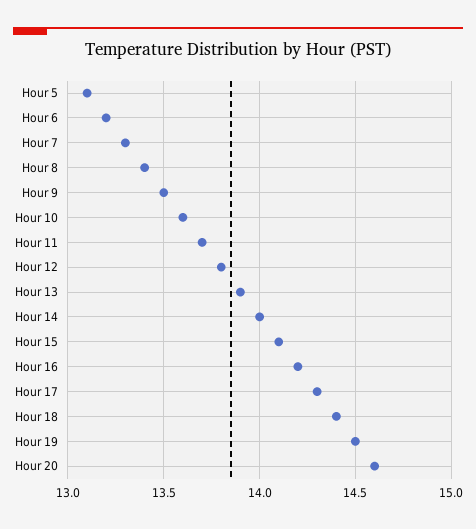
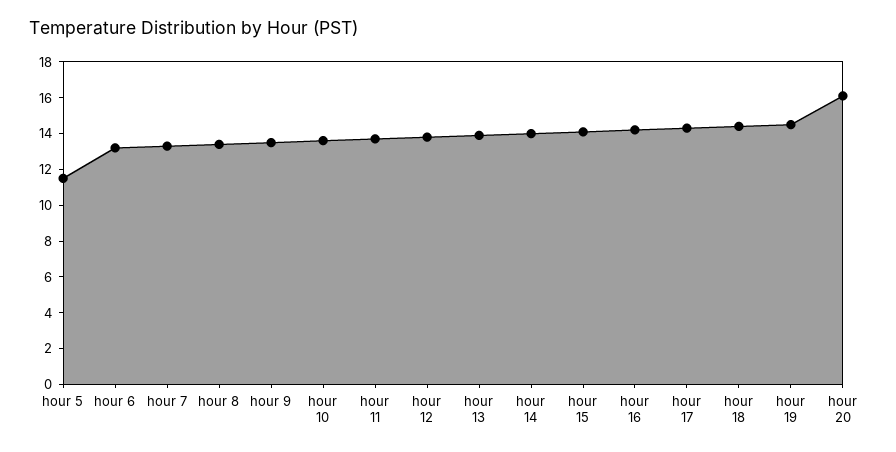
  {
-   "Hour 5": 13.1,
+   "Hour 5": 11.5,
    "Hour 6": 13.2,
    "Hour 7": 13.3,
    "Hour 8": 13.4,
    "Hour 9": 13.5,
    "Hour 10": 13.6,
    "Hour 11": 13.7,
    "Hour 12": 13.8,
    "Hour 13": 13.9,
    "Hour 14": 14,
    "Hour 15": 14.1,
    "Hour 16": 14.2,
    "Hour 17": 14.3,
    "Hour 18": 14.4,
    "Hour 19": 14.5,
-   "Hour 20": 14.6
+   "Hour 20": 16
  }

